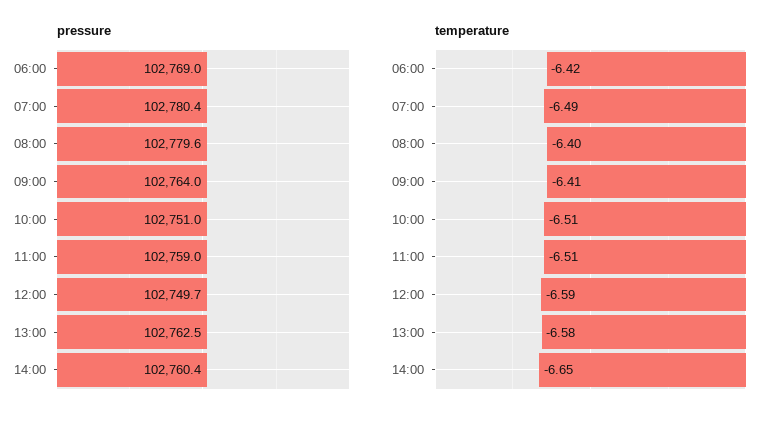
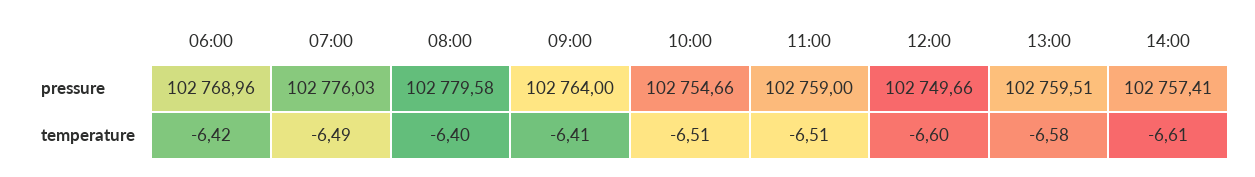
  {
    "pressure": {
      "06:00": 102768.96,
-     "07:00": 102780.4,
+     "07:00": 102776.03,
      "08:00": 102779.58,
      "09:00": 102764,
-     "10:00": 102751,
+     "10:00": 102754.66,
      "11:00": 102759,
      "12:00": 102749.66,
-     "13:00": 102762.5,
+     "13:00": 102759.51,
-     "14:00": 102760.4
+     "14:00": 102757.41
    },
    "temperature": {
      "06:00": -6.42,
      "07:00": -6.49,
      "08:00": -6.4,
      "09:00": -6.41,
      "10:00": -6.51,
      "11:00": -6.51,
-     "12:00": -6.59,
+     "12:00": -6.6,
      "13:00": -6.58,
-     "14:00": -6.65
+     "14:00": -6.61
    }
  }

